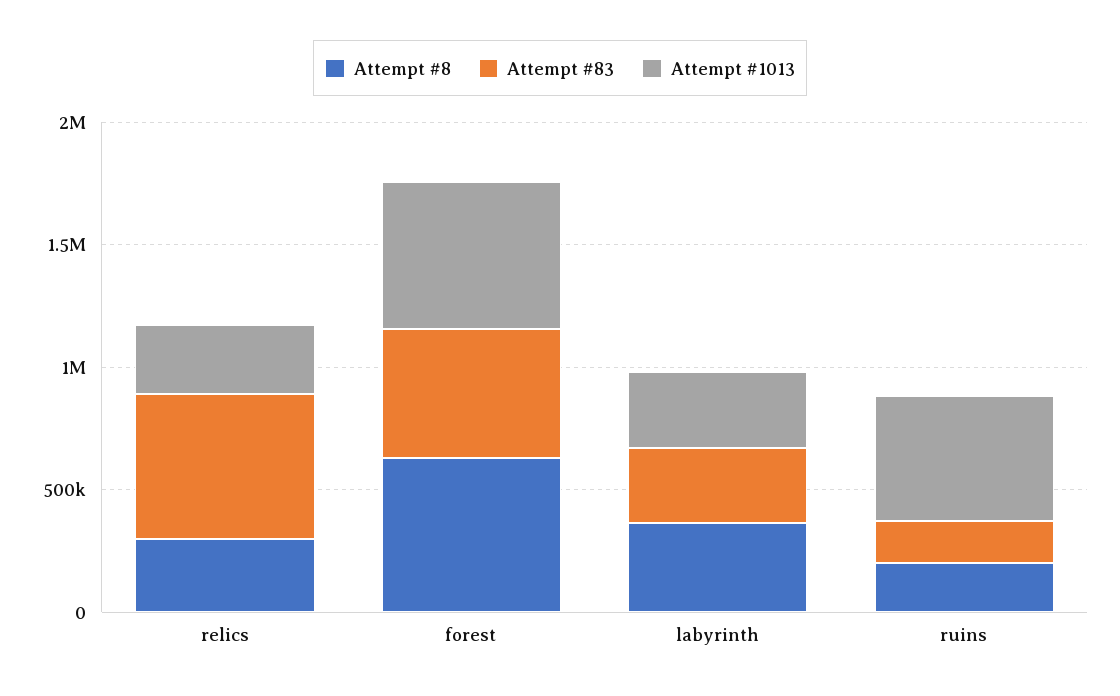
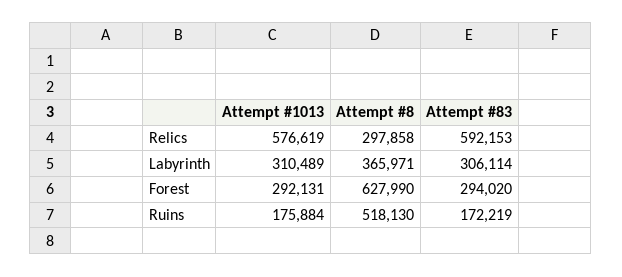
  {
    "Attempt #8": {
      "relics": 297858,
      "forest": 627990,
      "labyrinth": 365971,
-     "ruins": 200000
+     "ruins": 518130
    },
    "Attempt #83": {
      "relics": 592153,
-     "forest": 500000,
+     "forest": 294020,
      "labyrinth": 306114,
      "ruins": 172219
    },
    "Attempt #1013": {
-     "relics": 300000,
+     "relics": 576619,
-     "forest": 600000,
+     "forest": 292131,
      "labyrinth": 310489,
-     "ruins": 500000
+     "ruins": 175884
    }
  }

